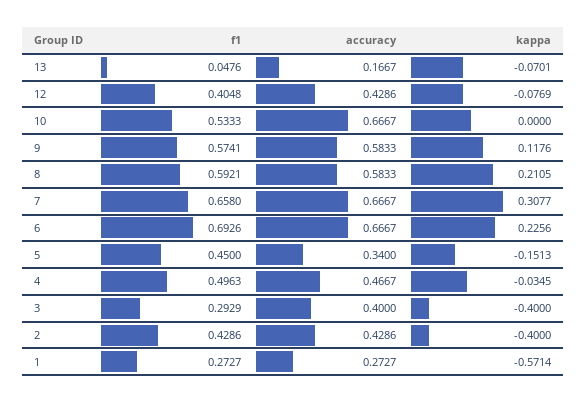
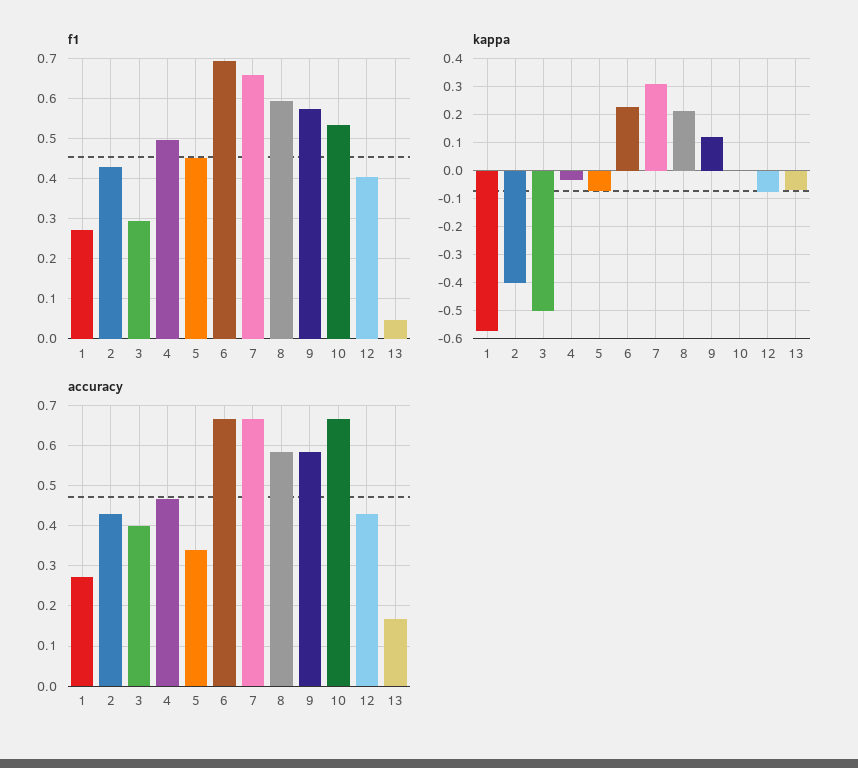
  {
    "f1": {
      "13": 0.0476,
      "12": 0.4048,
      "10": 0.5333,
      "9": 0.5741,
      "8": 0.5921,
      "7": 0.658,
      "6": 0.6926,
      "5": 0.45,
      "4": 0.4963,
      "3": 0.2929,
      "2": 0.4286,
      "1": 0.2727
    },
    "accuracy": {
      "13": 0.1667,
      "12": 0.4286,
      "10": 0.6667,
      "9": 0.5833,
      "8": 0.5833,
      "7": 0.6667,
      "6": 0.6667,
      "5": 0.34,
      "4": 0.4667,
      "3": 0.4,
      "2": 0.4286,
      "1": 0.2727
    },
    "kappa": {
      "13": -0.0701,
      "12": -0.0769,
      "10": 0,
      "9": 0.1176,
      "8": 0.2105,
      "7": 0.3077,
      "6": 0.2256,
-     "5": -0.1513,
+     "5": -0.075,
      "4": -0.0345,
-     "3": -0.4,
+     "3": -0.5,
      "2": -0.4,
      "1": -0.5714
    }
  }

